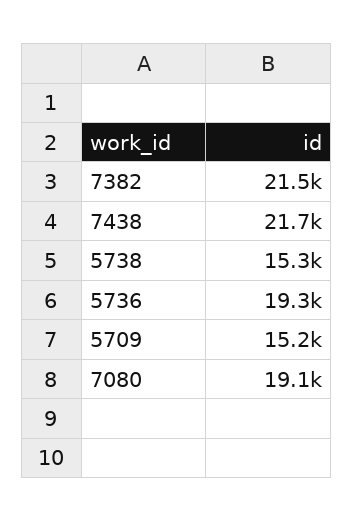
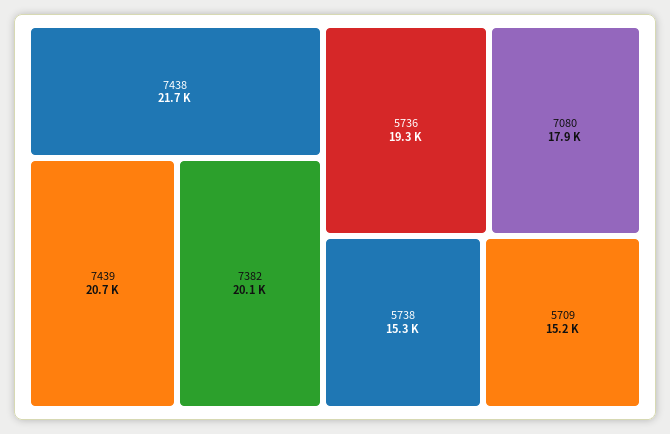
  {
-   "7382": 21500,
+   "7382": 20100,
    "7438": 21700,
    "5738": 15300,
    "5736": 19300,
    "5709": 15200,
-   "7080": 19100
+   "7080": 17900,
+   "7439": 20700
  }

